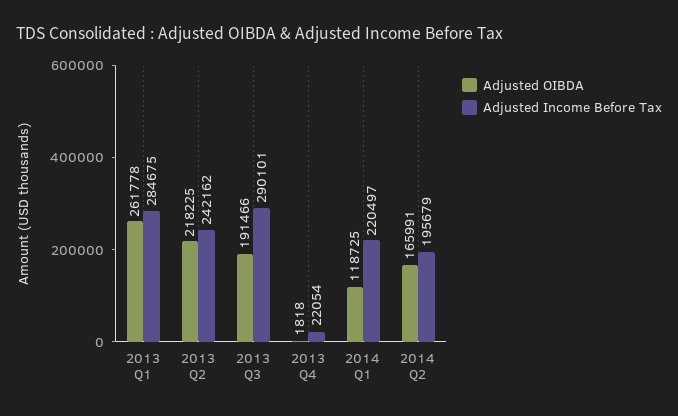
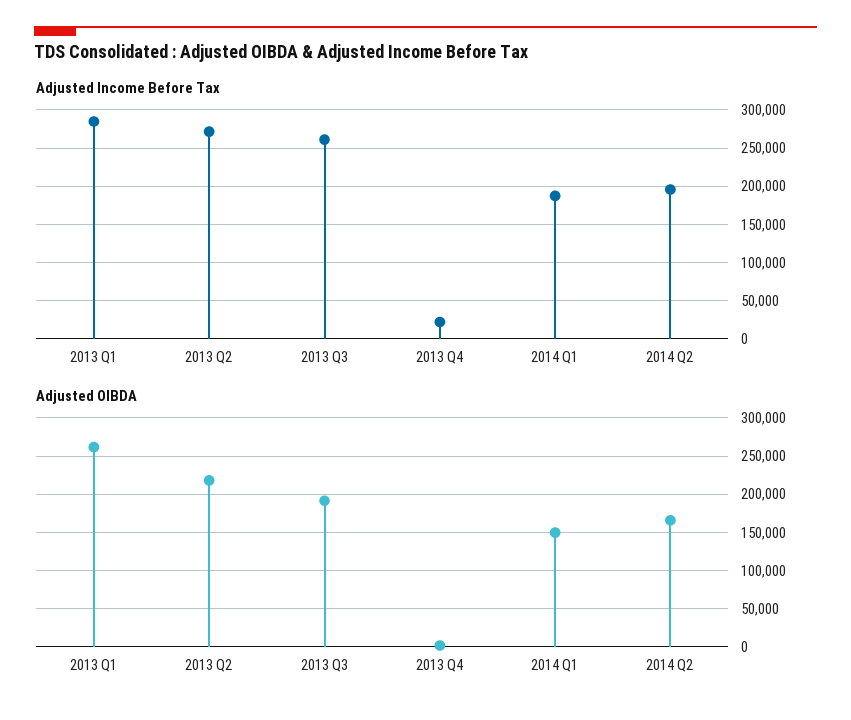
  {
    "Adjusted OIBDA": {
      "2013 Q1": 261778,
      "2013 Q2": 218225,
      "2013 Q3": 191466,
      "2013 Q4": 1818,
-     "2014 Q1": 118725,
+     "2014 Q1": 150000,
      "2014 Q2": 165991
    },
    "Adjusted Income Before Tax": {
      "2013 Q1": 284675,
-     "2013 Q2": 242162,
+     "2013 Q2": 270000,
-     "2013 Q3": 290101,
+     "2013 Q3": 260000,
      "2013 Q4": 22054,
-     "2014 Q1": 220497,
+     "2014 Q1": 190000,
      "2014 Q2": 195679
    }
  }

